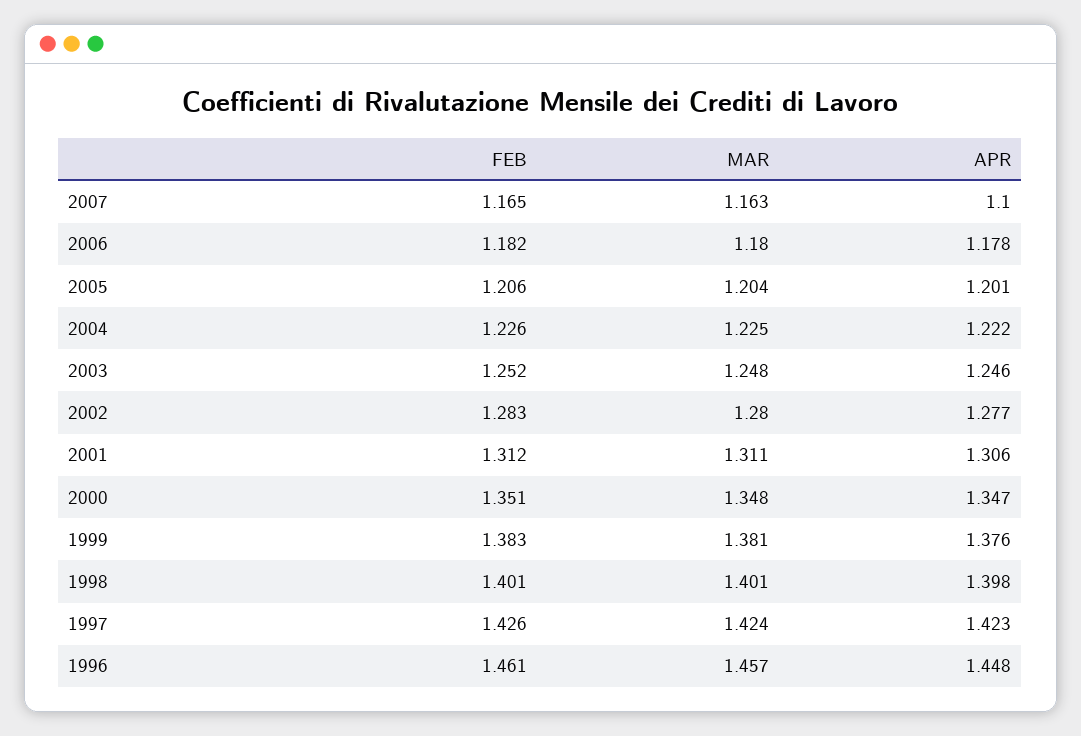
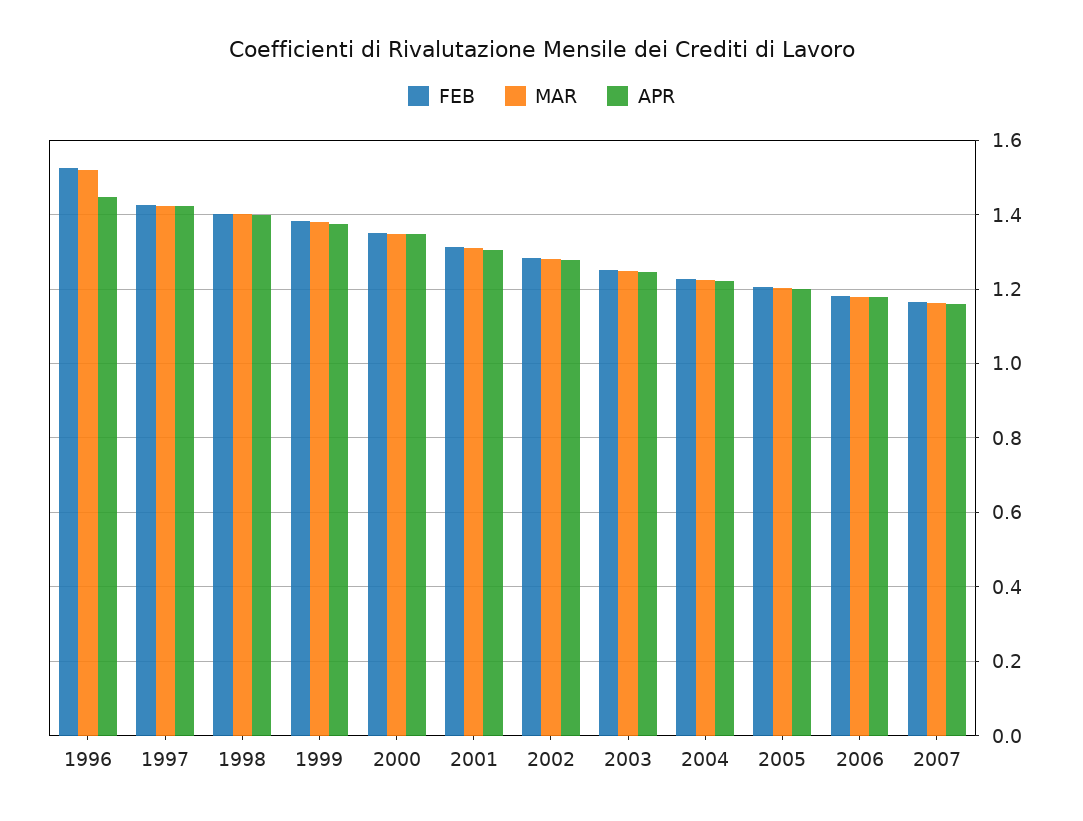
  {
    "FEB": {
      "2007": 1.165,
      "2006": 1.182,
      "2005": 1.206,
      "2004": 1.226,
      "2003": 1.252,
      "2002": 1.283,
      "2001": 1.312,
      "2000": 1.351,
      "1999": 1.383,
      "1998": 1.401,
      "1997": 1.426,
-     "1996": 1.461
+     "1996": 1.52
    },
    "MAR": {
      "2007": 1.163,
      "2006": 1.18,
      "2005": 1.204,
      "2004": 1.225,
      "2003": 1.248,
      "2002": 1.28,
      "2001": 1.311,
      "2000": 1.348,
      "1999": 1.381,
      "1998": 1.401,
      "1997": 1.424,
-     "1996": 1.457
+     "1996": 1.52
    },
    "APR": {
-     "2007": 1.1,
+     "2007": 1.16,
      "2006": 1.178,
      "2005": 1.201,
      "2004": 1.222,
      "2003": 1.246,
      "2002": 1.277,
      "2001": 1.306,
      "2000": 1.347,
      "1999": 1.376,
      "1998": 1.398,
      "1997": 1.423,
      "1996": 1.448
    }
  }

